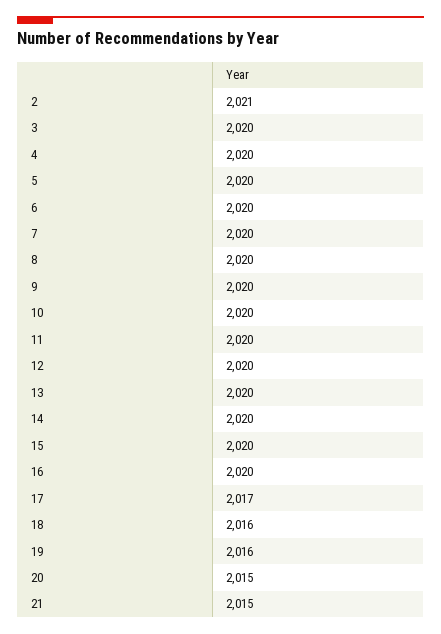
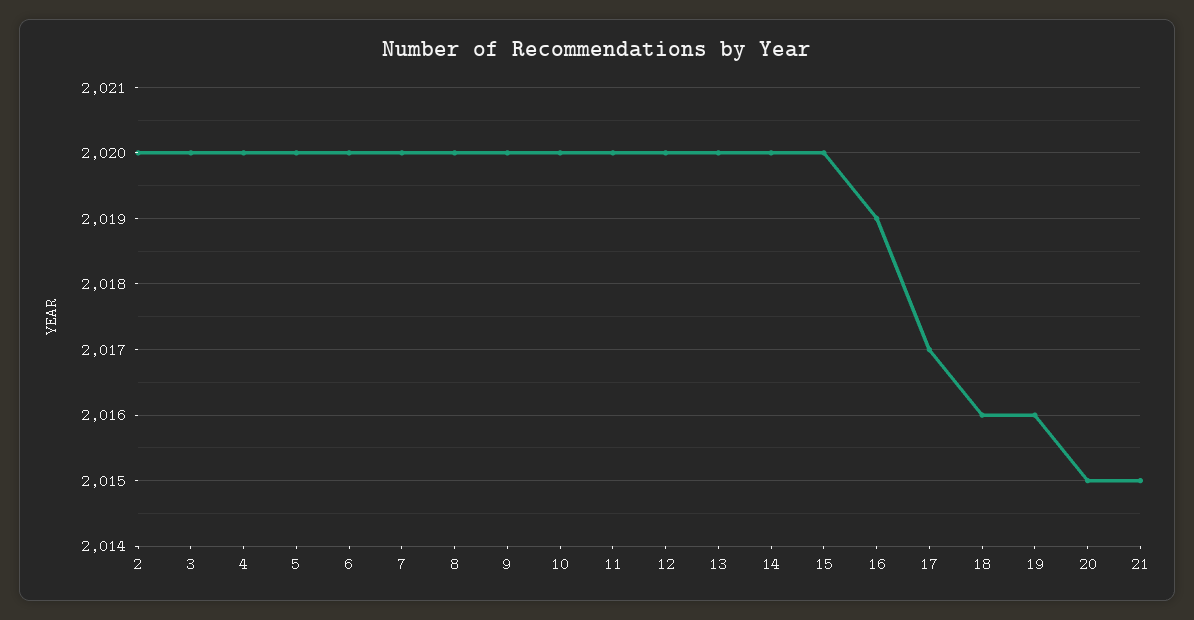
  {
-   "2": 2021,
+   "2": 2020,
    "3": 2020,
    "4": 2020,
    "5": 2020,
    "6": 2020,
    "7": 2020,
    "8": 2020,
    "9": 2020,
    "10": 2020,
    "11": 2020,
    "12": 2020,
    "13": 2020,
    "14": 2020,
    "15": 2020,
-   "16": 2020,
+   "16": 2019,
    "17": 2017,
    "18": 2016,
    "19": 2016,
    "20": 2015,
    "21": 2015
  }

